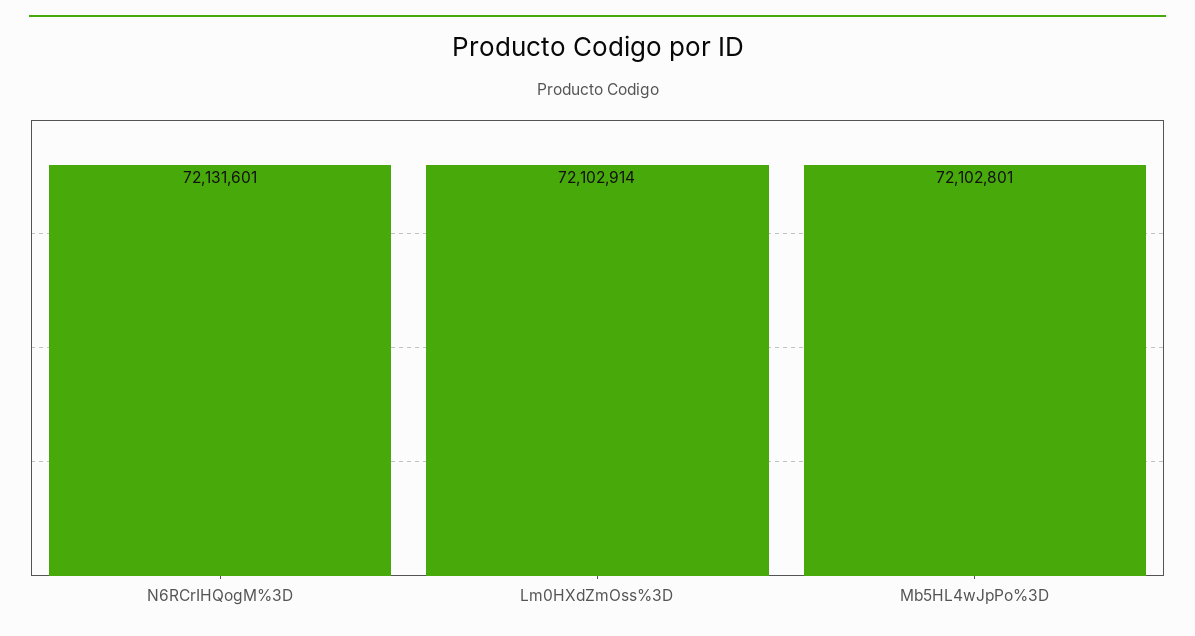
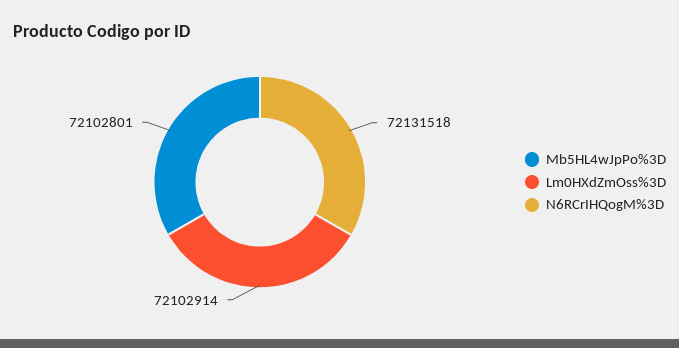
  {
-   "N6RCrIHQogM%3D": 72131601,
+   "N6RCrIHQogM%3D": 72131518,
    "Lm0HXdZmOss%3D": 72102914,
    "Mb5HL4wJpPo%3D": 72102801
  }

